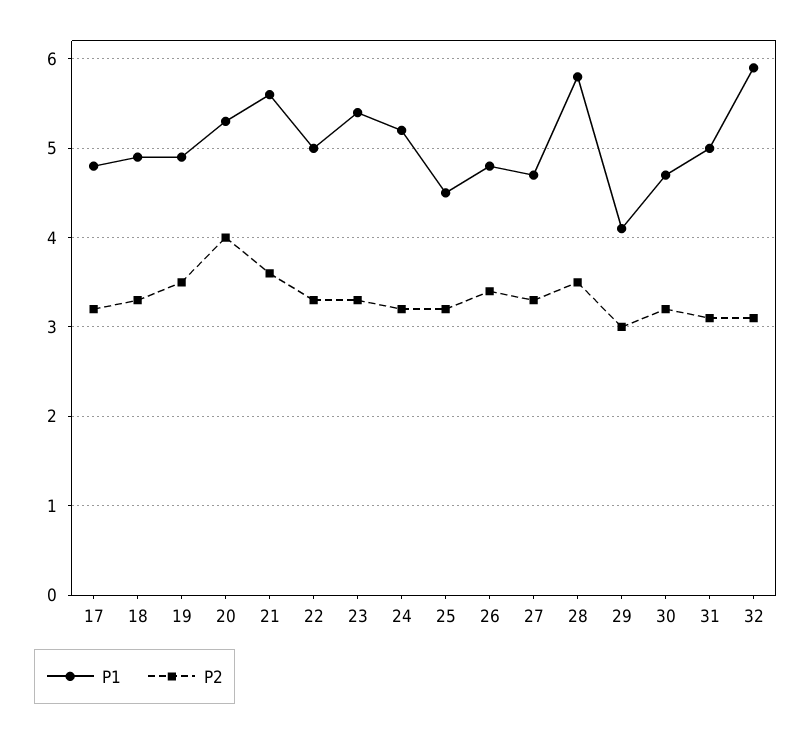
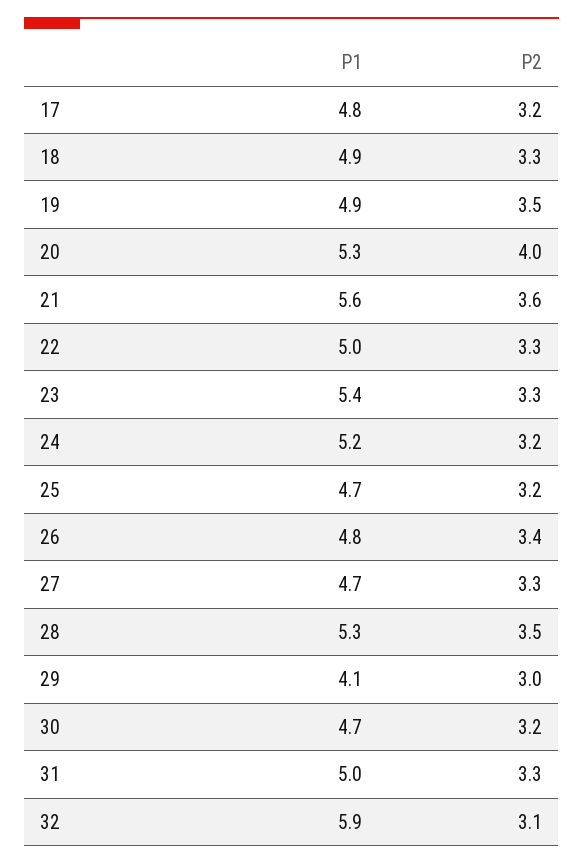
  {
    "P1": {
      "17": 4.8,
      "18": 4.9,
      "19": 4.9,
      "20": 5.3,
      "21": 5.6,
      "22": 5,
      "23": 5.4,
      "24": 5.2,
-     "25": 4.5,
+     "25": 4.7,
      "26": 4.8,
      "27": 4.7,
-     "28": 5.8,
+     "28": 5.3,
      "29": 4.1,
      "30": 4.7,
      "31": 5,
      "32": 5.9
    },
    "P2": {
      "17": 3.2,
      "18": 3.3,
      "19": 3.5,
      "20": 4,
      "21": 3.6,
      "22": 3.3,
      "23": 3.3,
      "24": 3.2,
      "25": 3.2,
      "26": 3.4,
      "27": 3.3,
      "28": 3.5,
      "29": 3,
      "30": 3.2,
-     "31": 3.1,
+     "31": 3.3,
      "32": 3.1
    }
  }

